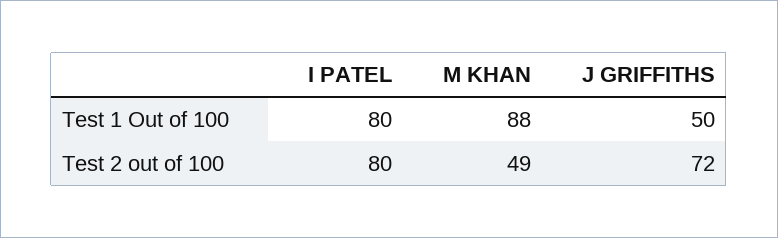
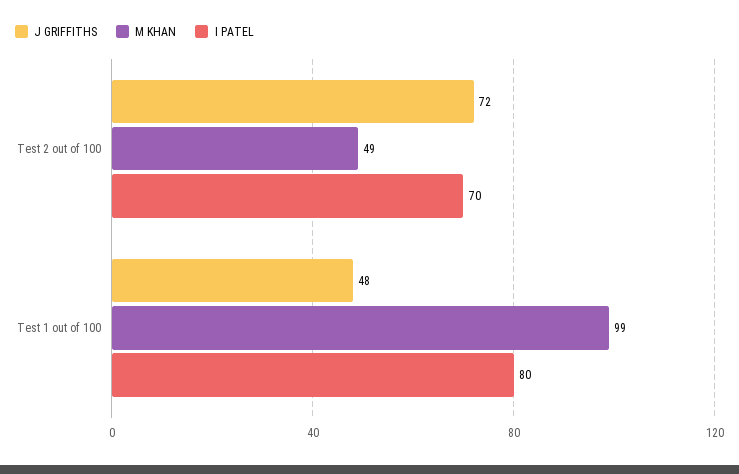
  {
    "I PATEL": {
      "Test 1 Out of 100": 80,
-     "Test 2 out of 100": 80
+     "Test 2 out of 100": 70
    },
    "M KHAN": {
-     "Test 1 Out of 100": 88,
+     "Test 1 Out of 100": 99,
      "Test 2 out of 100": 49
    },
    "J GRIFFITHS": {
-     "Test 1 Out of 100": 50,
+     "Test 1 Out of 100": 48,
      "Test 2 out of 100": 72
    }
  }

